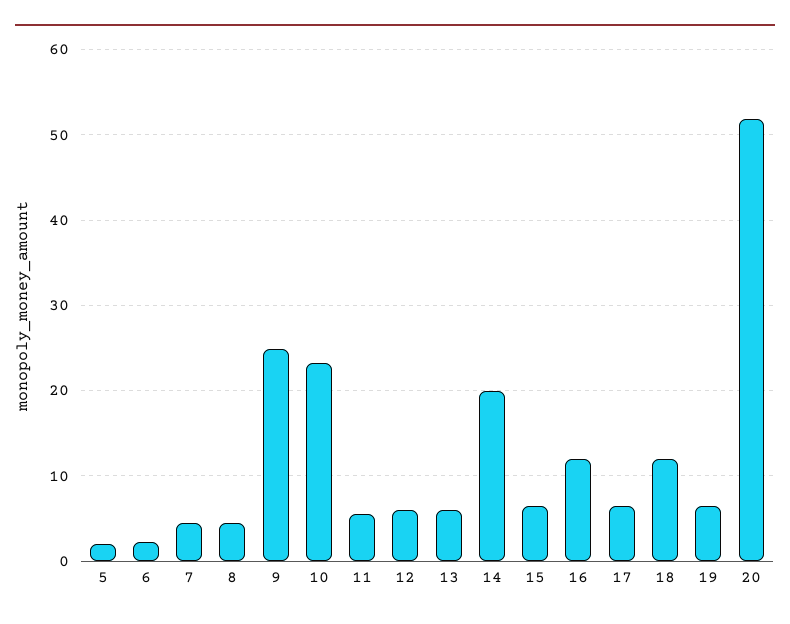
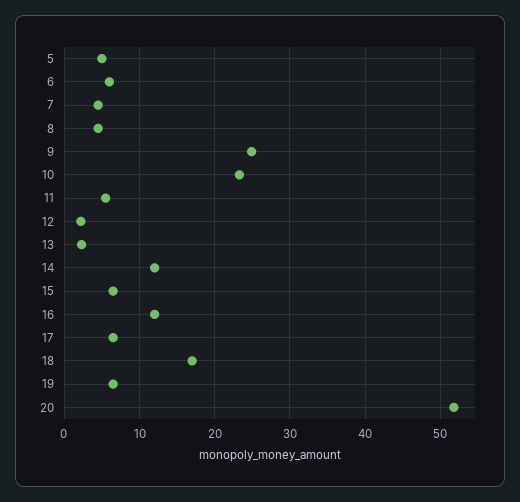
  {
-   "5": 2,
+   "5": 5,
-   "6": 2,
+   "6": 6,
    "7": 5,
    "8": 5,
    "9": 25,
    "10": 23,
    "11": 6,
-   "12": 6,
+   "12": 2,
-   "13": 6,
+   "13": 2,
-   "14": 20,
+   "14": 12,
    "15": 7,
    "16": 12,
    "17": 7,
-   "18": 12,
+   "18": 17,
    "19": 7,
    "20": 52
  }

